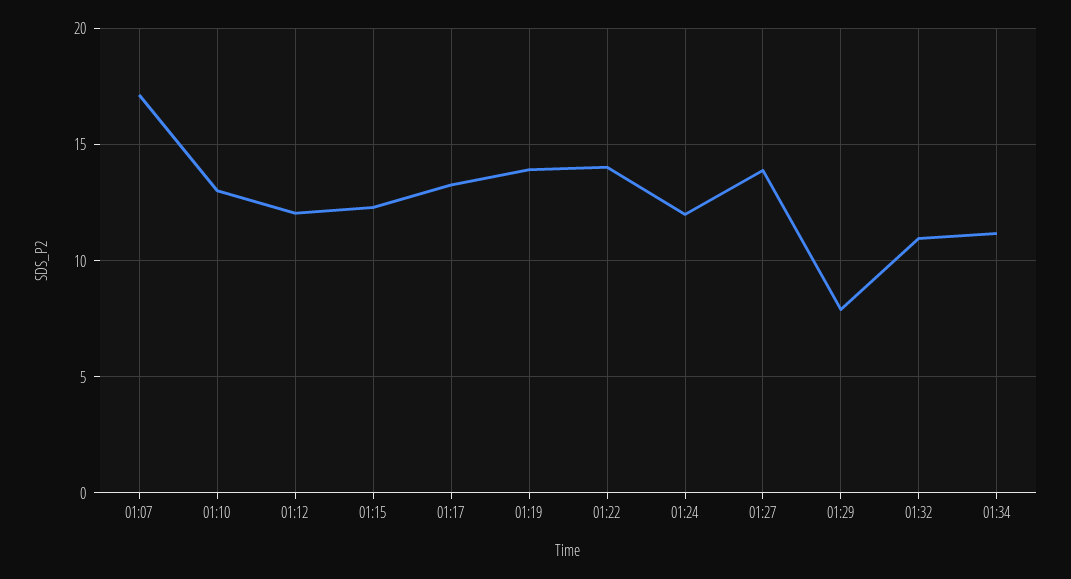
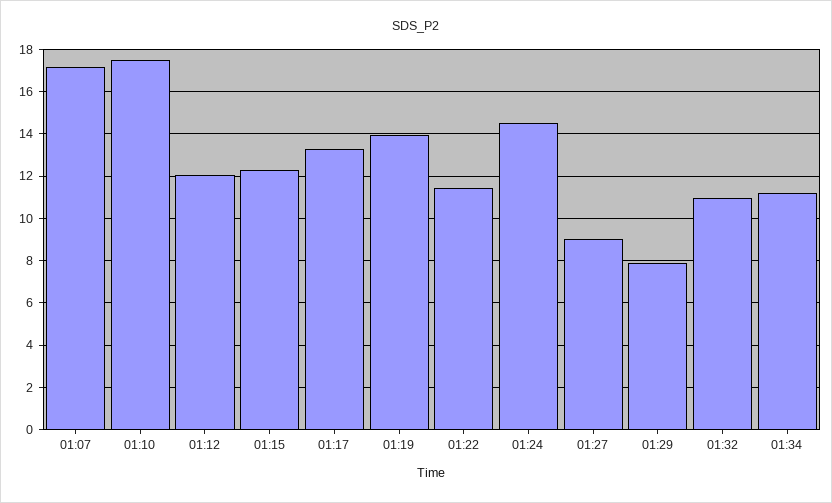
  {
    "01:07": 17,
-   "01:10": 13,
+   "01:10": 17.5,
    "01:12": 12,
    "01:15": 12.5,
    "01:17": 13.5,
    "01:19": 14,
-   "01:22": 14,
+   "01:22": 11.5,
-   "01:24": 12,
+   "01:24": 14.5,
-   "01:27": 14,
+   "01:27": 9,
    "01:29": 8,
    "01:32": 11,
    "01:34": 11
  }

